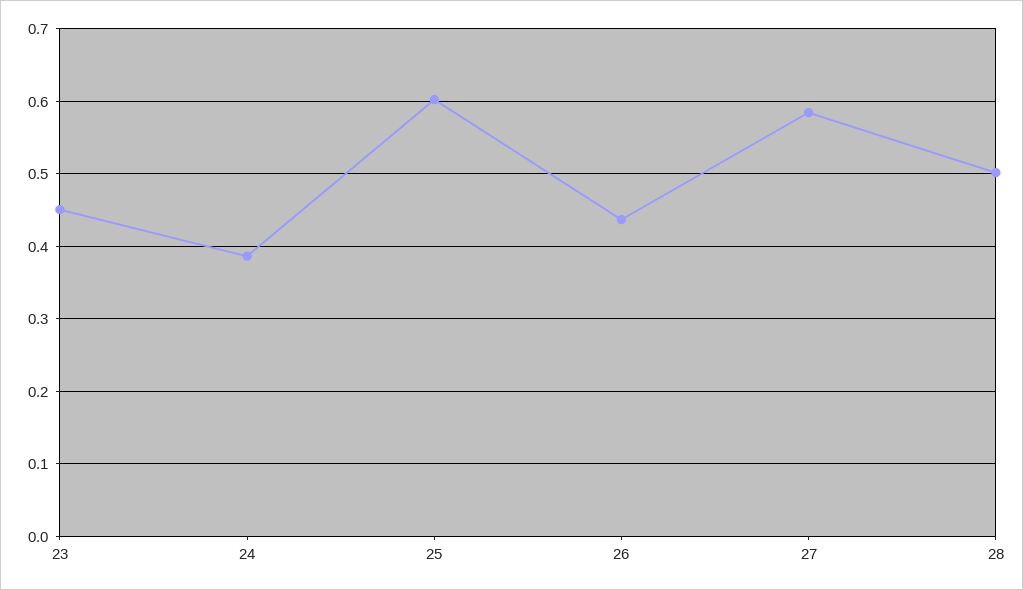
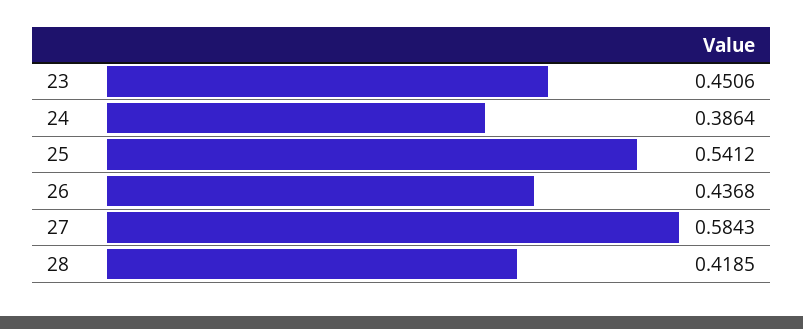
  {
    "23": 0.4506,
    "24": 0.3864,
-   "25": 0.6,
+   "25": 0.5412,
    "26": 0.4368,
    "27": 0.5843,
-   "28": 0.5
+   "28": 0.4185
  }

